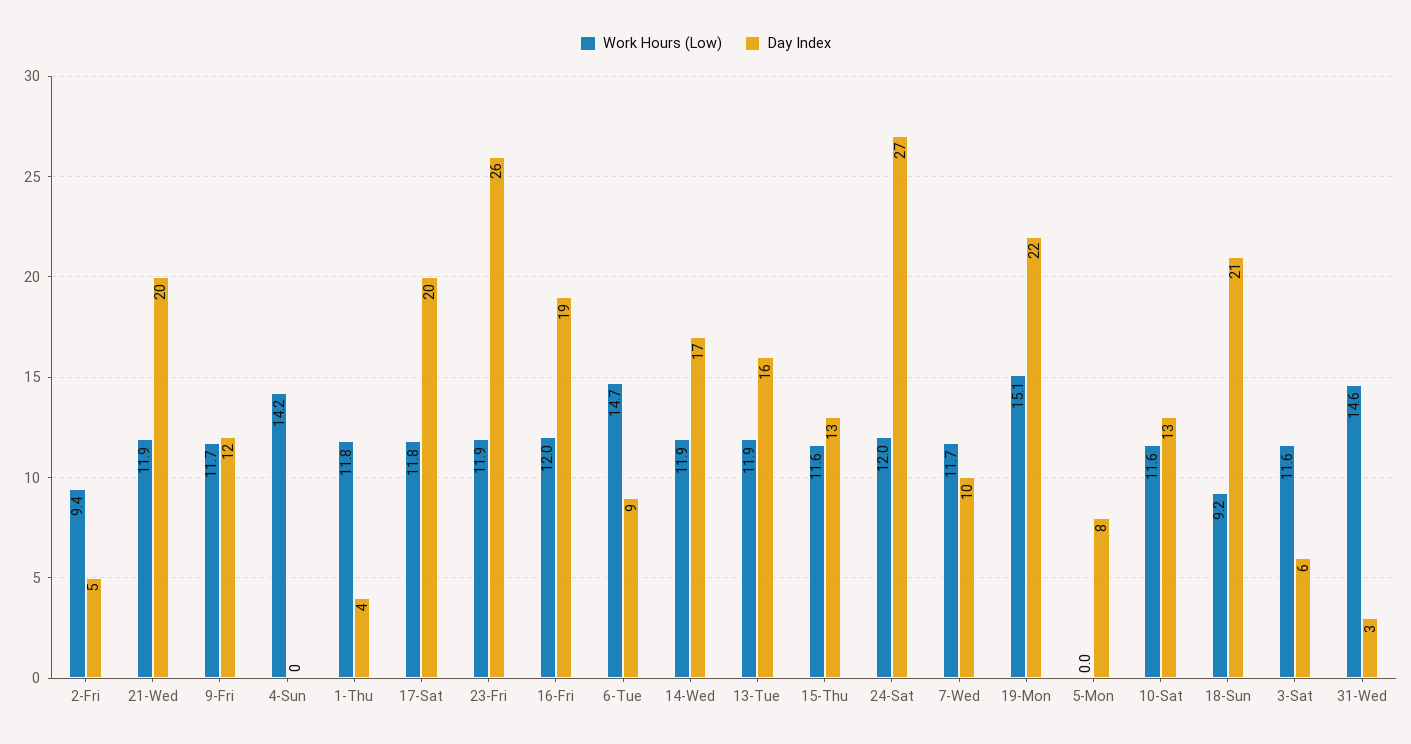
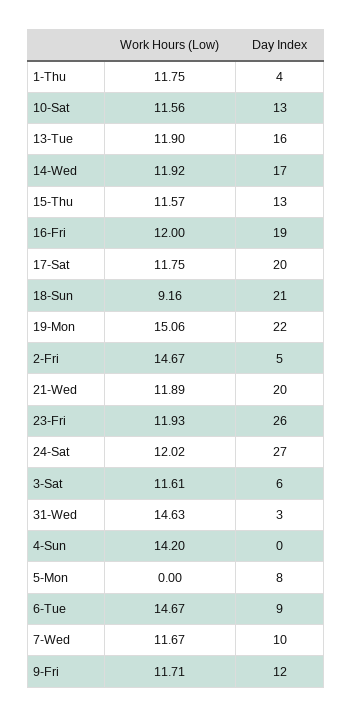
  {
    "Work Hours (Low)": {
-     "2-Fri": 9.4,
+     "2-Fri": 14.67,
      "21-Wed": 11.89,
      "9-Fri": 11.71,
      "4-Sun": 14.2,
      "1-Thu": 11.75,
      "17-Sat": 11.75,
      "23-Fri": 11.93,
      "16-Fri": 12,
      "6-Tue": 14.67,
      "14-Wed": 11.92,
      "13-Tue": 11.9,
      "15-Thu": 11.57,
      "24-Sat": 12.02,
      "7-Wed": 11.67,
      "19-Mon": 15.06,
      "5-Mon": 0,
      "10-Sat": 11.56,
      "18-Sun": 9.16,
      "3-Sat": 11.61,
      "31-Wed": 14.63
    },
    "Day Index": {
      "2-Fri": 5,
      "21-Wed": 20,
      "9-Fri": 12,
      "4-Sun": 0,
      "1-Thu": 4,
      "17-Sat": 20,
      "23-Fri": 26,
      "16-Fri": 19,
      "6-Tue": 9,
      "14-Wed": 17,
      "13-Tue": 16,
      "15-Thu": 13,
      "24-Sat": 27,
      "7-Wed": 10,
      "19-Mon": 22,
      "5-Mon": 8,
      "10-Sat": 13,
      "18-Sun": 21,
      "3-Sat": 6,
      "31-Wed": 3
    }
  }

